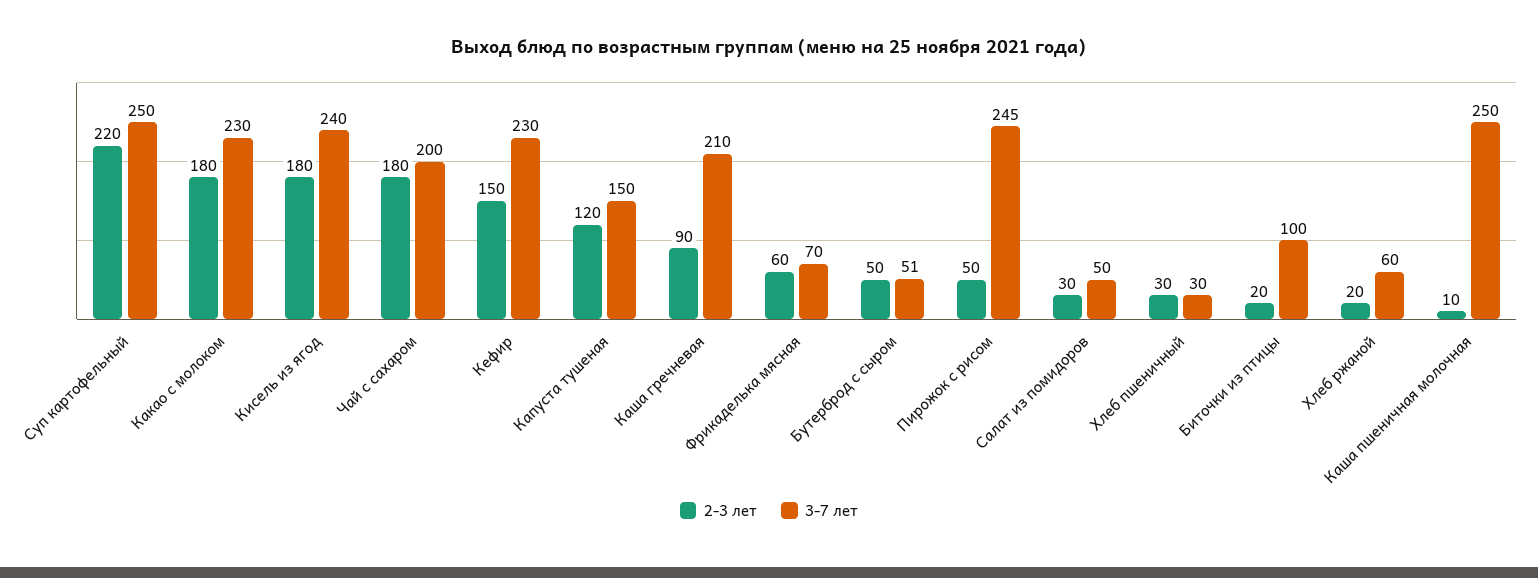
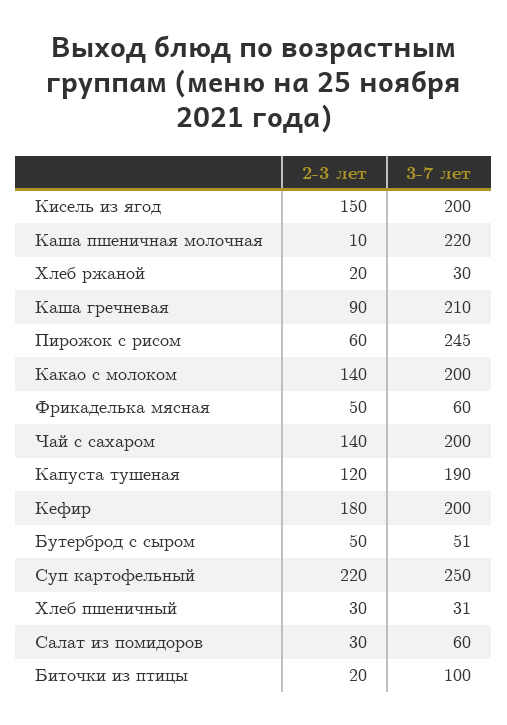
  {
    "2-3 лет": {
      "Суп картофельный": 220,
-     "Какао с молоком": 180,
+     "Какао с молоком": 140,
-     "Кисель из ягод": 180,
+     "Кисель из ягод": 150,
-     "Чай с сахаром": 180,
+     "Чай с сахаром": 140,
-     "Кефир": 150,
+     "Кефир": 180,
      "Капуста тушеная": 120,
      "Каша гречневая": 90,
-     "Фрикаделька мясная": 60,
+     "Фрикаделька мясная": 50,
      "Бутерброд с сыром": 50,
-     "Пирожок с рисом": 50,
+     "Пирожок с рисом": 60,
      "Салат из помидоров": 30,
      "Хлеб пшеничный": 30,
      "Биточки из птицы": 20,
      "Хлеб ржаной": 20,
      "Каша пшеничная молочная": 10
    },
    "3-7 лет": {
      "Суп картофельный": 250,
-     "Какао с молоком": 230,
+     "Какао с молоком": 200,
-     "Кисель из ягод": 240,
+     "Кисель из ягод": 200,
      "Чай с сахаром": 200,
-     "Кефир": 230,
+     "Кефир": 200,
-     "Капуста тушеная": 150,
+     "Капуста тушеная": 190,
      "Каша гречневая": 210,
-     "Фрикаделька мясная": 70,
+     "Фрикаделька мясная": 60,
      "Бутерброд с сыром": 51,
      "Пирожок с рисом": 245,
-     "Салат из помидоров": 50,
+     "Салат из помидоров": 60,
-     "Хлеб пшеничный": 30,
+     "Хлеб пшеничный": 31,
      "Биточки из птицы": 100,
-     "Хлеб ржаной": 60,
+     "Хлеб ржаной": 30,
-     "Каша пшеничная молочная": 250
+     "Каша пшеничная молочная": 220
    }
  }

